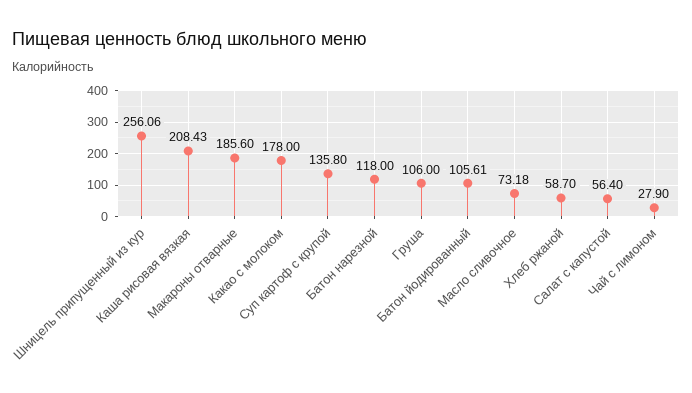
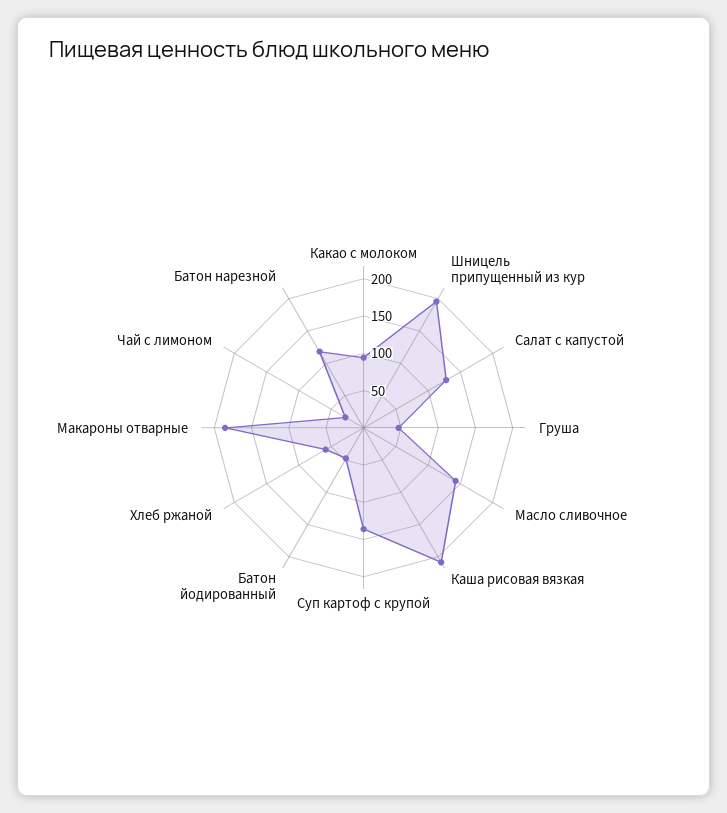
  {
-   "Шницель припущенный из кур": 256.06,
+   "Шницель припущенный из кур": 200,
    "Каша рисовая вязкая": 208.43,
    "Макароны отварные": 185.6,
-   "Какао с молоком": 178,
+   "Какао с молоком": 100,
    "Суп картоф с крупой": 135.8,
    "Батон нарезной": 118,
-   "Груша": 106,
+   "Груша": 50,
-   "Батон йодированный": 105.61,
+   "Батон йодированный": 50,
-   "Масло сливочное": 73.18,
+   "Масло сливочное": 150,
    "Хлеб ржаной": 58.7,
-   "Салат с капустой": 56.4,
+   "Салат с капустой": 125,
    "Чай с лимоном": 27.9
  }

